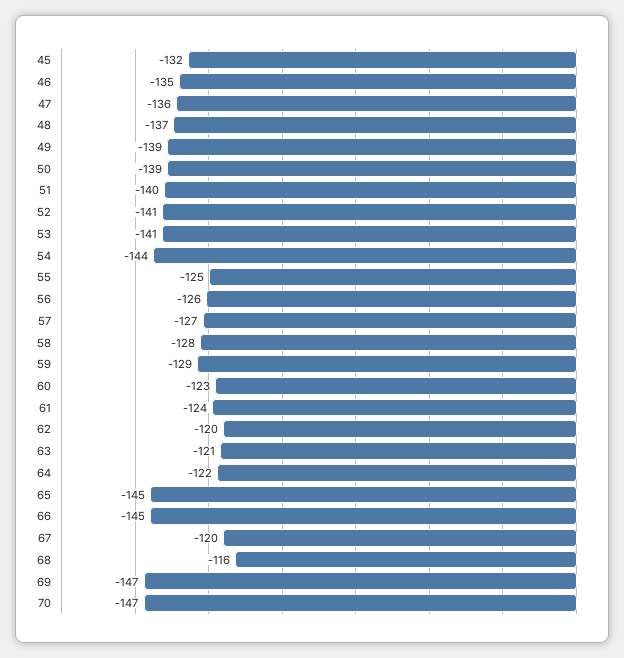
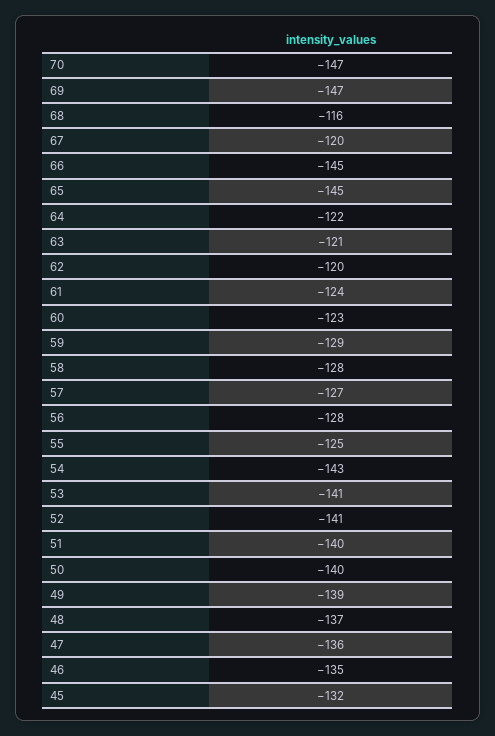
  {
    "45": -132,
    "46": -135,
    "47": -136,
    "48": -137,
    "49": -139,
-   "50": -139,
+   "50": -140,
    "51": -140,
    "52": -141,
    "53": -141,
-   "54": -144,
+   "54": -143,
    "55": -125,
-   "56": -126,
+   "56": -128,
    "57": -127,
    "58": -128,
    "59": -129,
    "60": -123,
    "61": -124,
    "62": -120,
    "63": -121,
    "64": -122,
    "65": -145,
    "66": -145,
    "67": -120,
    "68": -116,
    "69": -147,
    "70": -147
  }

